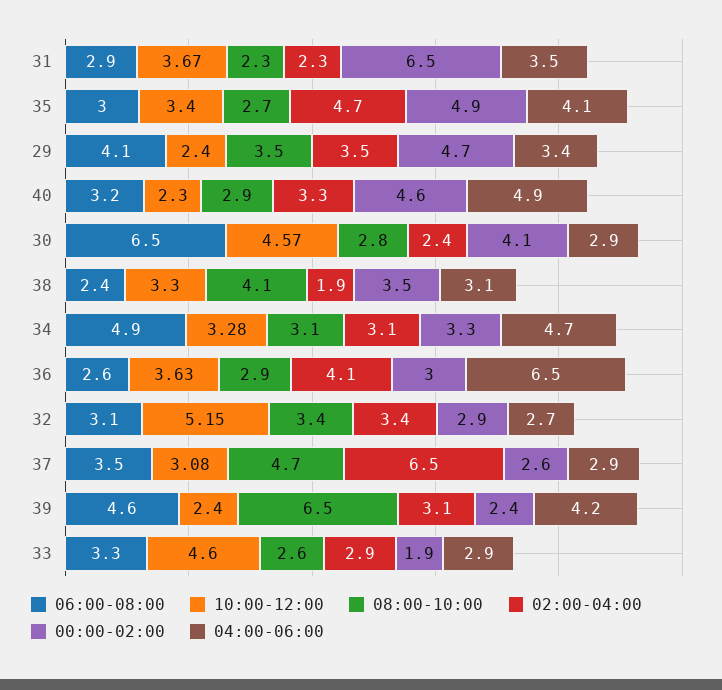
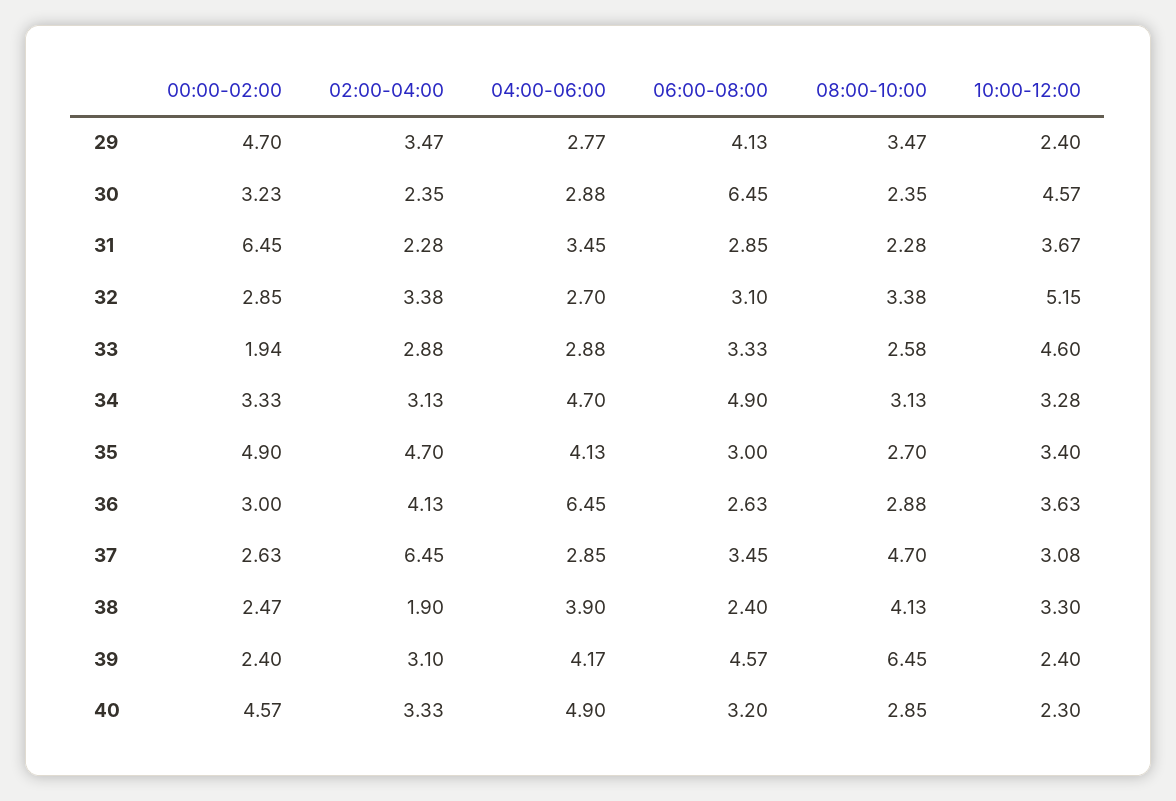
  {
    "06:00-08:00": {
      "31": 2.85,
      "35": 3,
      "29": 4.13,
      "40": 3.2,
      "30": 6.45,
      "38": 2.4,
      "34": 4.9,
      "36": 2.63,
      "32": 3.1,
      "37": 3.45,
      "39": 4.57,
      "33": 3.33
    },
    "10:00-12:00": {
      "31": 3.67,
      "35": 3.4,
      "29": 2.4,
      "40": 2.3,
      "30": 4.57,
      "38": 3.3,
      "34": 3.28,
      "36": 3.63,
      "32": 5.15,
      "37": 3.08,
      "39": 2.4,
      "33": 4.6
    },
    "08:00-10:00": {
      "31": 2.28,
      "35": 2.7,
      "29": 3.47,
      "40": 2.85,
-     "30": 2.8,
+     "30": 2.35,
      "38": 4.13,
      "34": 3.13,
      "36": 2.88,
      "32": 3.38,
      "37": 4.7,
      "39": 6.45,
      "33": 2.58
    },
    "02:00-04:00": {
      "31": 2.28,
      "35": 4.7,
      "29": 3.47,
      "40": 3.33,
      "30": 2.35,
      "38": 1.9,
      "34": 3.13,
      "36": 4.13,
      "32": 3.38,
      "37": 6.45,
      "39": 3.1,
      "33": 2.88
    },
    "00:00-02:00": {
      "31": 6.45,
      "35": 4.9,
      "29": 4.7,
      "40": 4.57,
-     "30": 4.1,
+     "30": 3.23,
-     "38": 3.5,
+     "38": 2.47,
      "34": 3.33,
      "36": 3,
      "32": 2.85,
      "37": 2.63,
      "39": 2.4,
      "33": 1.94
    },
    "04:00-06:00": {
      "31": 3.45,
      "35": 4.13,
-     "29": 3.4,
+     "29": 2.77,
      "40": 4.9,
      "30": 2.88,
-     "38": 3.1,
+     "38": 3.9,
      "34": 4.7,
      "36": 6.45,
      "32": 2.7,
      "37": 2.85,
      "39": 4.17,
      "33": 2.88
    }
  }

